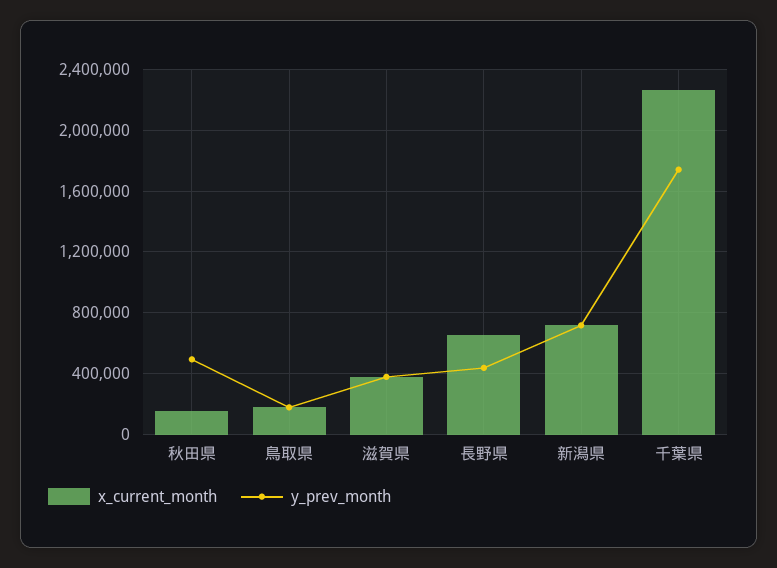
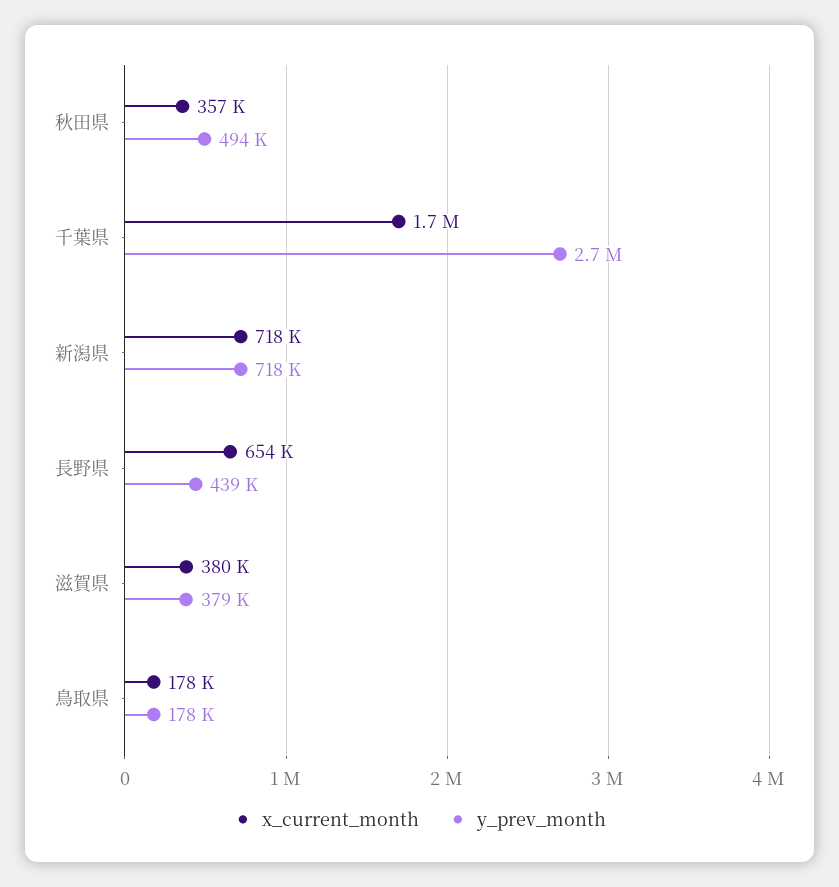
  {
    "x_current_month": {
-     "秋田県": 150000,
+     "秋田県": 357000,
      "鳥取県": 178000,
      "滋賀県": 380000,
      "長野県": 654000,
      "新潟県": 718000,
-     "千葉県": 2250000
+     "千葉県": 1700000
    },
    "y_prev_month": {
      "秋田県": 494000,
      "鳥取県": 178000,
      "滋賀県": 379000,
      "長野県": 439000,
      "新潟県": 718000,
-     "千葉県": 1750000
+     "千葉県": 2700000
    }
  }

